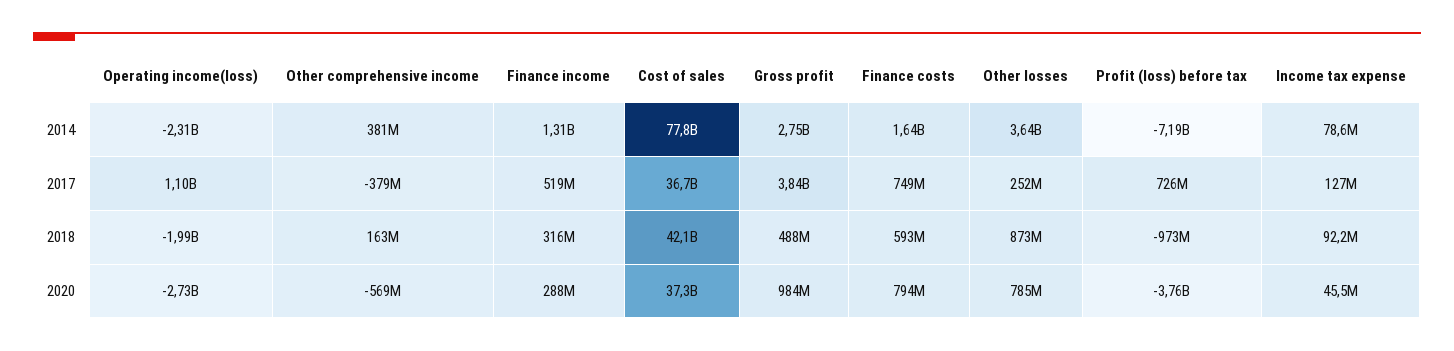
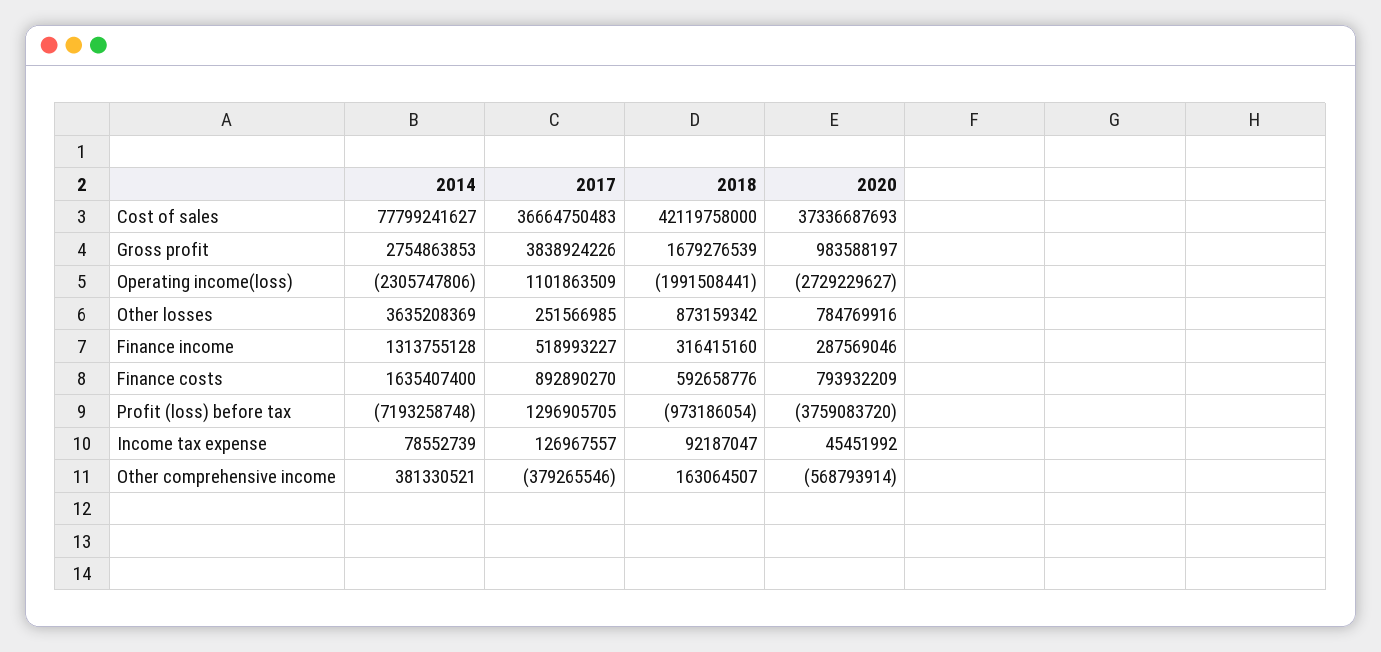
  {
    "Operating income(loss)": {
      "2014": -2305747806,
      "2017": 1101863509,
      "2018": -1991508441,
      "2020": -2729229627
    },
    "Other comprehensive income": {
      "2014": 381330521,
      "2017": -379265546,
      "2018": 163064507,
      "2020": -568793914
    },
    "Finance income": {
      "2014": 1313755128,
      "2017": 518993227,
      "2018": 316415160,
      "2020": 287569046
    },
    "Cost of sales": {
      "2014": 77799241627,
      "2017": 36664750483,
      "2018": 42119758000,
      "2020": 37336687693
    },
    "Gross profit": {
      "2014": 2754863853,
      "2017": 3838924226,
-     "2018": 488000000,
+     "2018": 1679276539,
      "2020": 983588197
    },
    "Finance costs": {
      "2014": 1635407400,
-     "2017": 749000000,
+     "2017": 892890270,
      "2018": 592658776,
      "2020": 793932209
    },
    "Other losses": {
      "2014": 3635208369,
      "2017": 251566985,
      "2018": 873159342,
      "2020": 784769916
    },
    "Profit (loss) before tax": {
      "2014": -7193258748,
-     "2017": 726000000,
+     "2017": 1296905705,
      "2018": -973186054,
      "2020": -3759083720
    },
    "Income tax expense": {
      "2014": 78552739,
      "2017": 126967557,
      "2018": 92187047,
      "2020": 45451992
    }
  }

